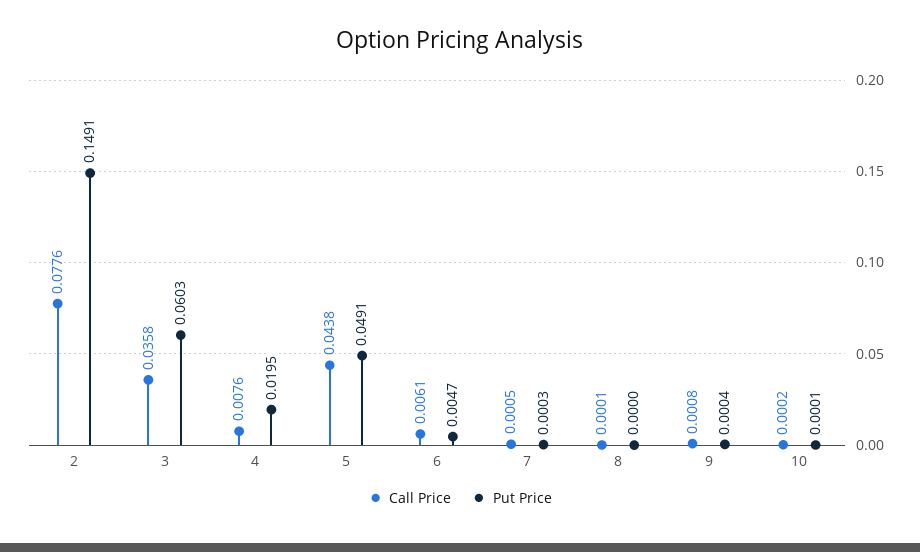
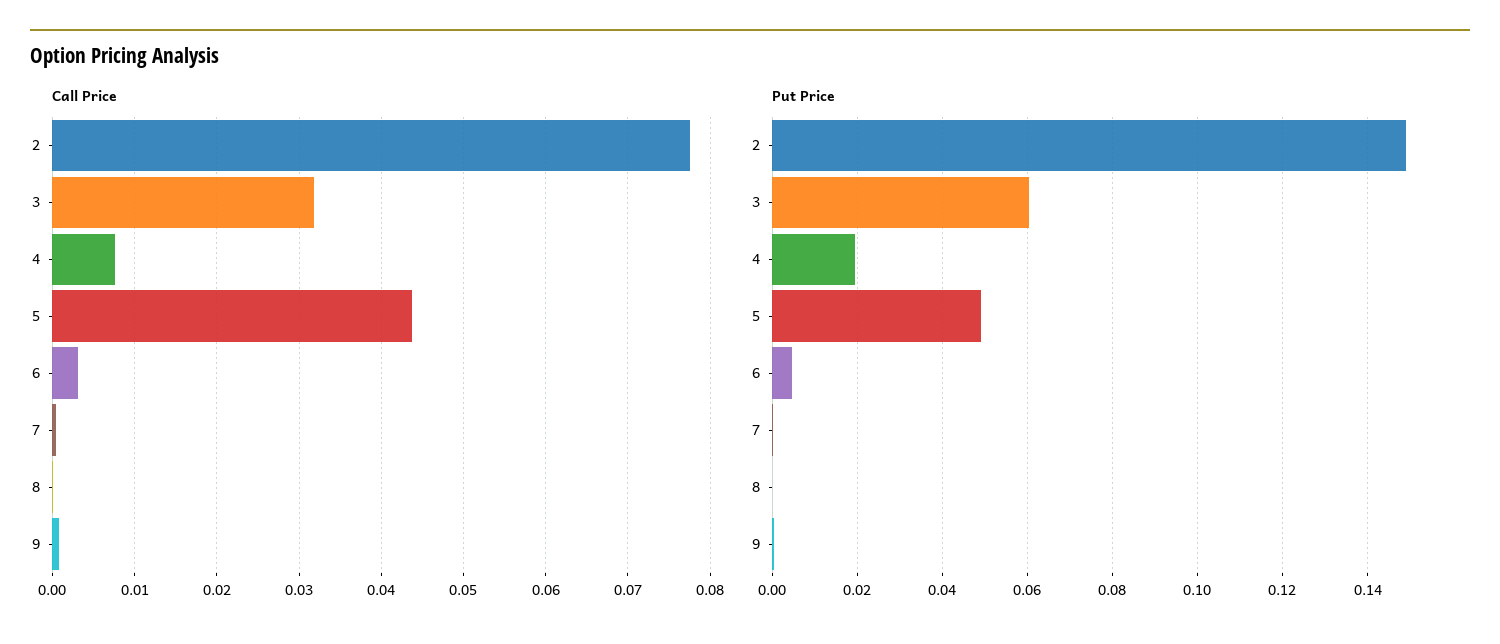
  {
    "Call Price": {
      "2": 0.0776,
-     "3": 0.0358,
+     "3": 0.032,
      "4": 0.0076,
      "5": 0.0438,
-     "6": 0.0061,
+     "6": 0.003,
      "7": 0.0005,
      "8": 0.0001,
-     "9": 0.0008,
+     "9": 0.0008
-     "10": 0.0002
    },
    "Put Price": {
      "2": 0.1491,
      "3": 0.0603,
      "4": 0.0195,
      "5": 0.0491,
      "6": 0.0047,
      "7": 0.0003,
      "8": 0,
-     "9": 0.0004,
+     "9": 0.0004
-     "10": 0.0001
    }
  }

